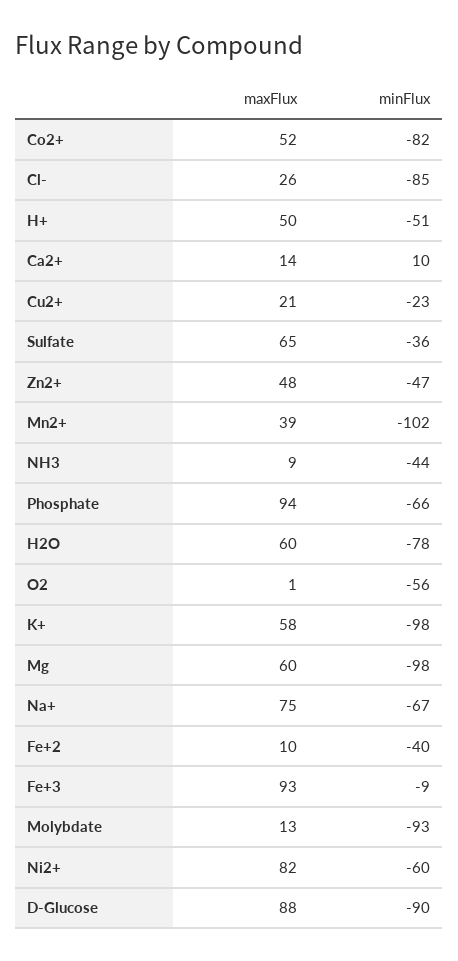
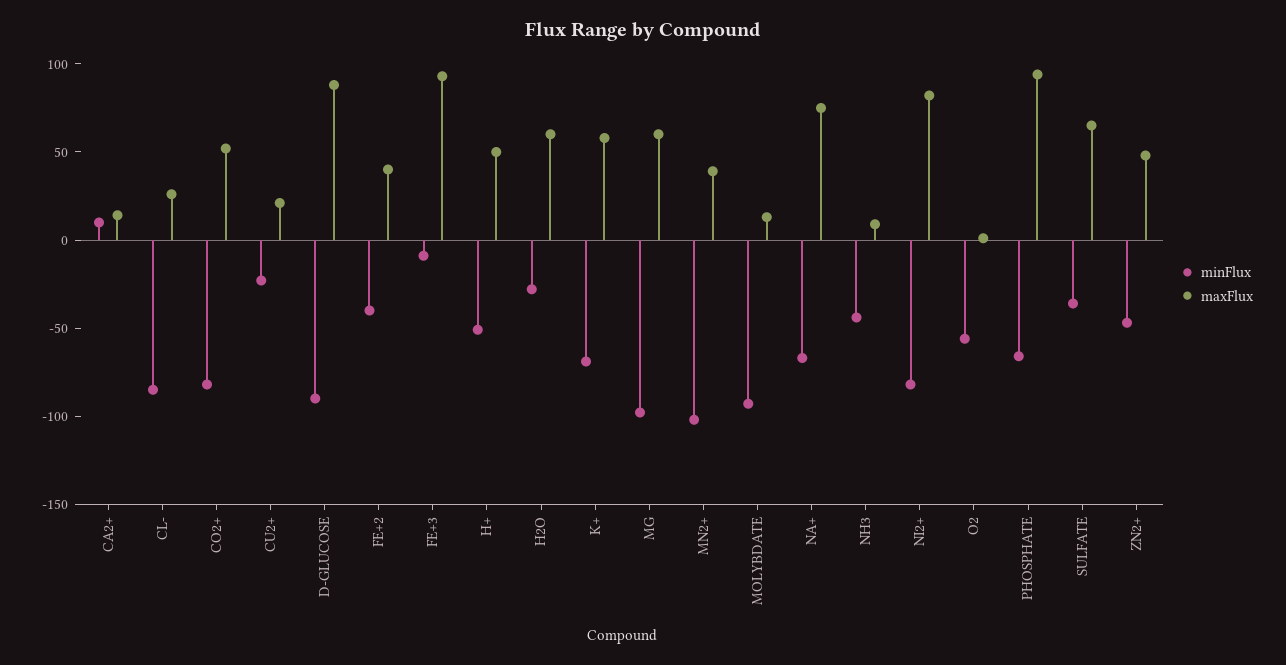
  {
    "maxFlux": {
      "Co2+": 52,
      "Cl-": 26,
      "H+": 50,
      "Ca2+": 14,
      "Cu2+": 21,
      "Sulfate": 65,
      "Zn2+": 48,
      "Mn2+": 39,
      "NH3": 9,
      "Phosphate": 94,
      "H2O": 60,
      "O2": 1,
      "K+": 58,
      "Mg": 60,
      "Na+": 75,
-     "Fe+2": 10,
+     "Fe+2": 40,
      "Fe+3": 93,
      "Molybdate": 13,
      "Ni2+": 82,
      "D-Glucose": 88
    },
    "minFlux": {
      "Co2+": -82,
      "Cl-": -85,
      "H+": -51,
      "Ca2+": 10,
      "Cu2+": -23,
      "Sulfate": -36,
      "Zn2+": -47,
      "Mn2+": -102,
      "NH3": -44,
      "Phosphate": -66,
-     "H2O": -78,
+     "H2O": -30,
      "O2": -56,
-     "K+": -98,
+     "K+": -70,
      "Mg": -98,
      "Na+": -67,
      "Fe+2": -40,
      "Fe+3": -9,
      "Molybdate": -93,
-     "Ni2+": -60,
+     "Ni2+": -80,
      "D-Glucose": -90
    }
  }

